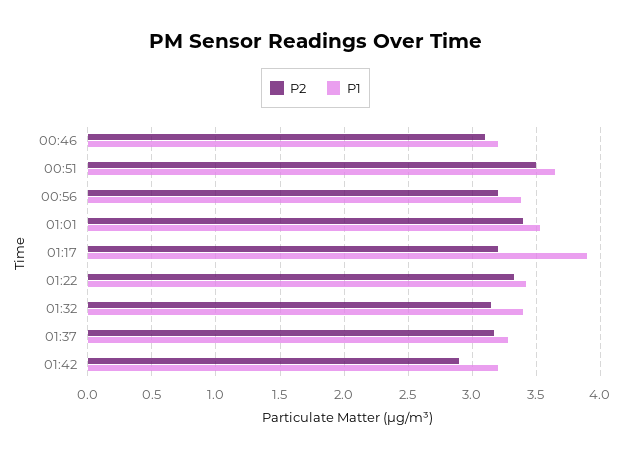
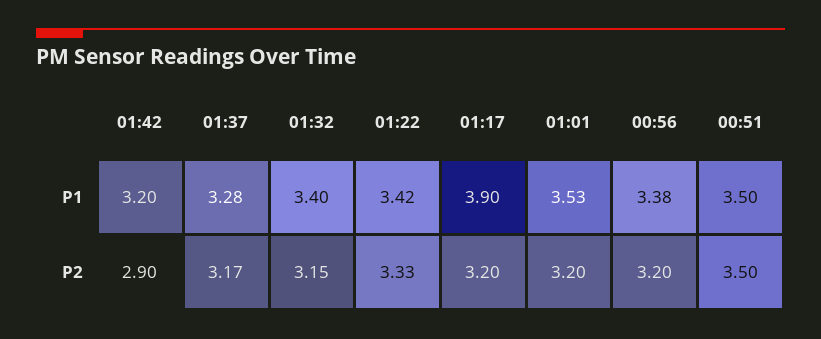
  {
    "P2": {
-     "00:46": 3.1,
      "00:51": 3.5,
      "00:56": 3.2,
-     "01:01": 3.4,
+     "01:01": 3.2,
      "01:17": 3.2,
      "01:22": 3.33,
      "01:32": 3.15,
      "01:37": 3.17,
      "01:42": 2.9
    },
    "P1": {
-     "00:46": 3.2,
-     "00:51": 3.65,
+     "00:51": 3.5,
      "00:56": 3.38,
      "01:01": 3.53,
      "01:17": 3.9,
      "01:22": 3.42,
      "01:32": 3.4,
      "01:37": 3.28,
      "01:42": 3.2
    }
  }

